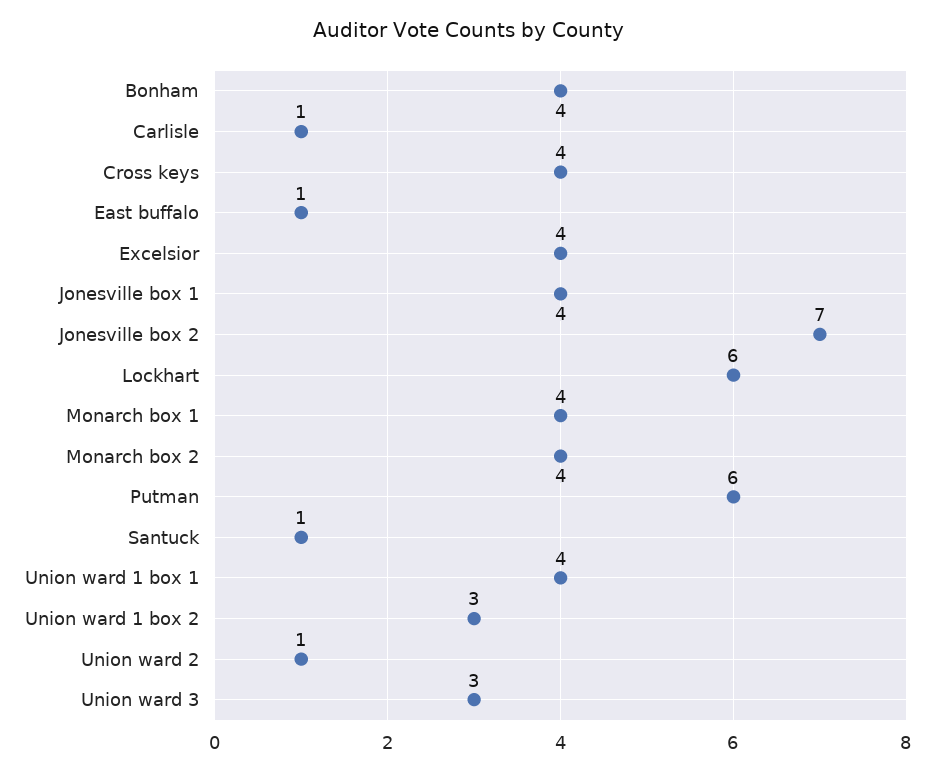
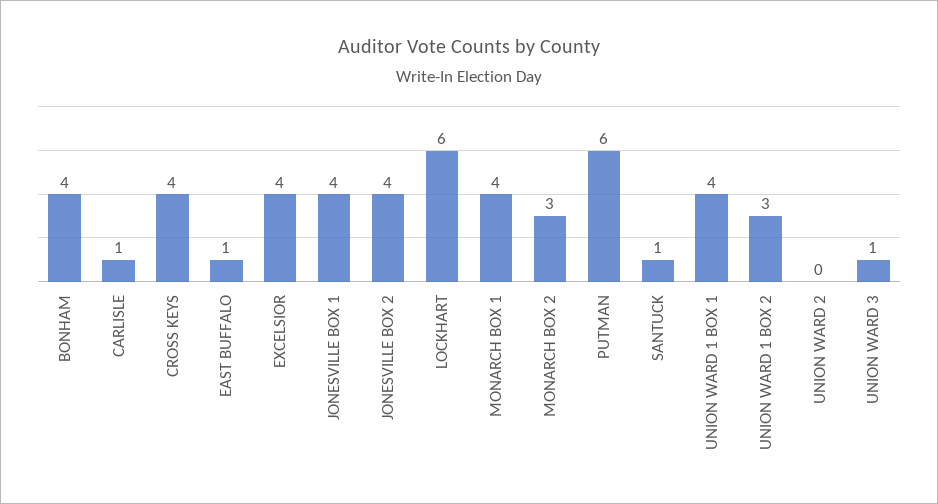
  {
    "Bonham": 4,
    "Carlisle": 1,
    "Cross keys": 4,
    "East buffalo": 1,
    "Excelsior": 4,
    "Jonesville box 1": 4,
-   "Jonesville box 2": 7,
+   "Jonesville box 2": 4,
    "Lockhart": 6,
    "Monarch box 1": 4,
-   "Monarch box 2": 4,
+   "Monarch box 2": 3,
    "Putman": 6,
    "Santuck": 1,
    "Union ward 1 box 1": 4,
    "Union ward 1 box 2": 3,
-   "Union ward 2": 1,
+   "Union ward 2": 0,
-   "Union ward 3": 3
+   "Union ward 3": 1
  }

